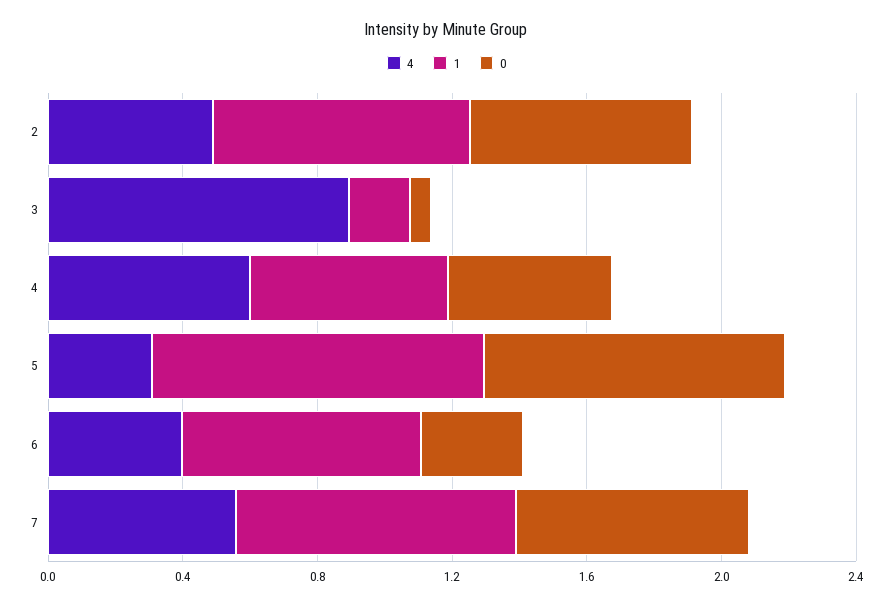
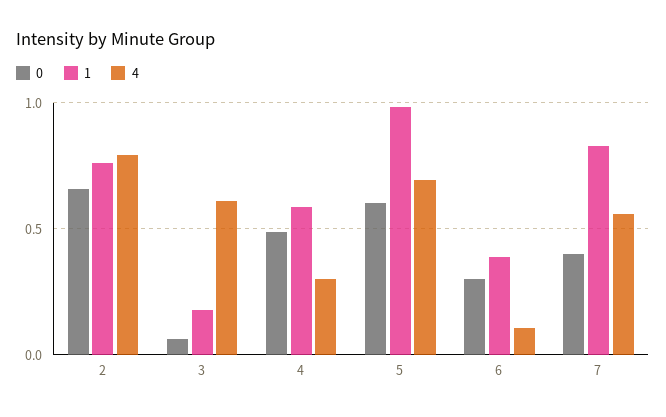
  {
    "4": {
-     "2": 0.5,
+     "2": 0.8,
-     "3": 0.9,
+     "3": 0.6,
-     "4": 0.6,
+     "4": 0.3,
-     "5": 0.3,
+     "5": 0.7,
-     "6": 0.4,
+     "6": 0.1,
      "7": 0.55
    },
    "1": {
      "2": 0.75,
      "3": 0.2,
      "4": 0.6,
      "5": 1,
-     "6": 0.7,
+     "6": 0.4,
      "7": 0.85
    },
    "0": {
      "2": 0.65,
      "3": 0.05,
      "4": 0.5,
-     "5": 0.9,
+     "5": 0.6,
      "6": 0.3,
-     "7": 0.7
+     "7": 0.4
    }
  }

